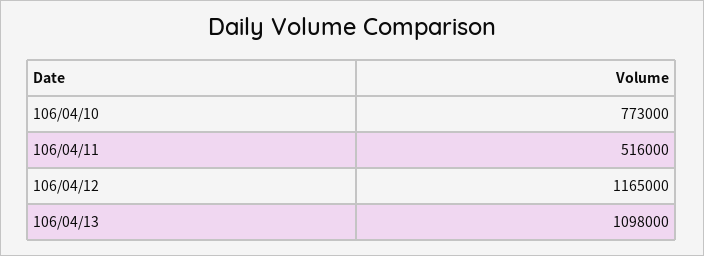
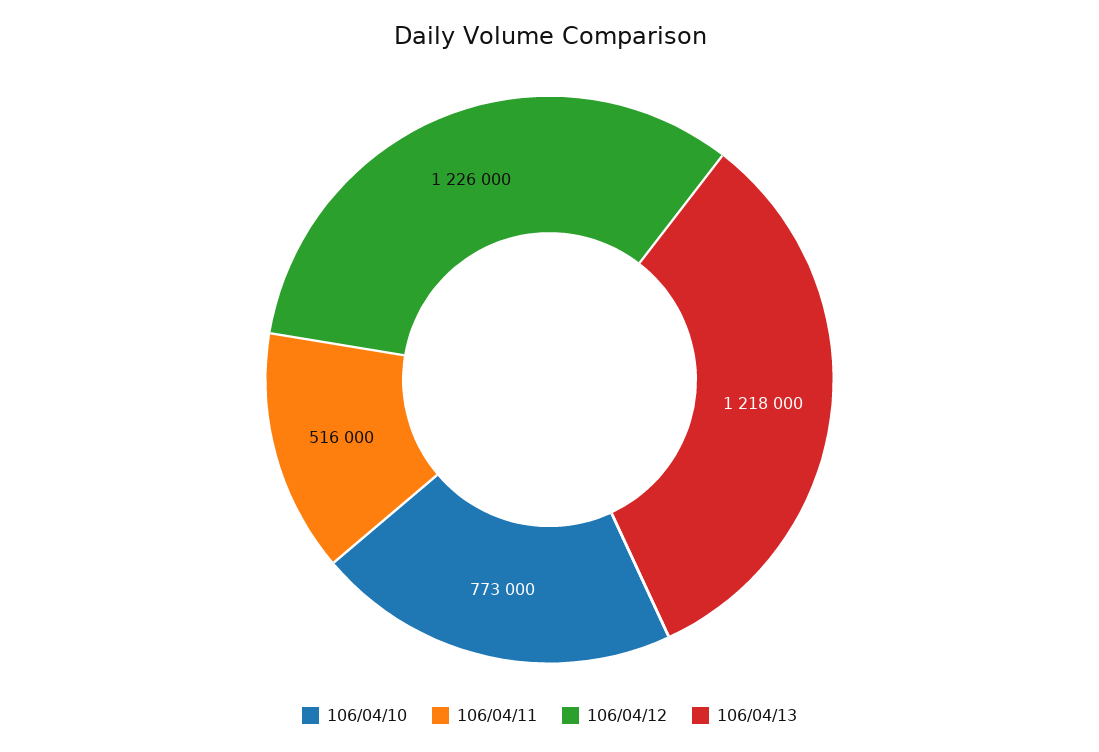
  {
    "106/04/10": 773000,
    "106/04/11": 516000,
-   "106/04/12": 1165000,
+   "106/04/12": 1226000,
-   "106/04/13": 1098000
+   "106/04/13": 1218000
  }

